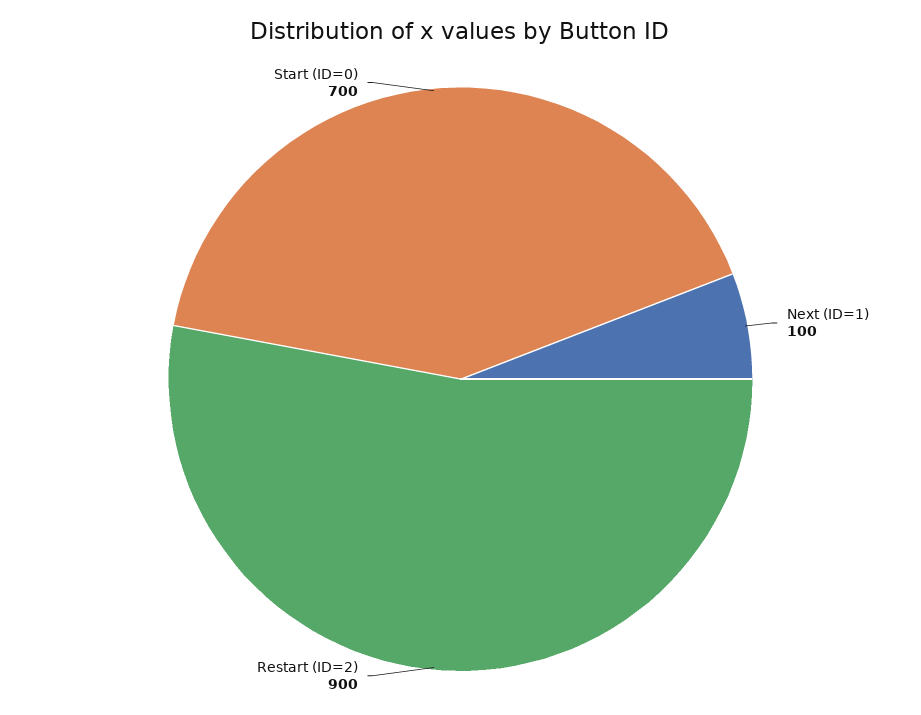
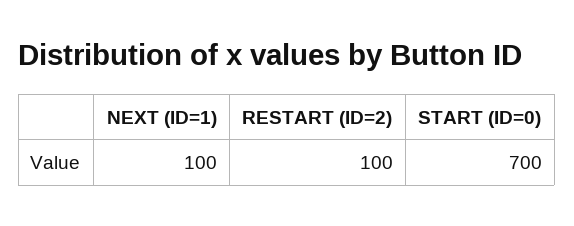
  {
    "Next (ID=1)": 100,
-   "Restart (ID=2)": 900,
+   "Restart (ID=2)": 100,
    "Start (ID=0)": 700
  }

